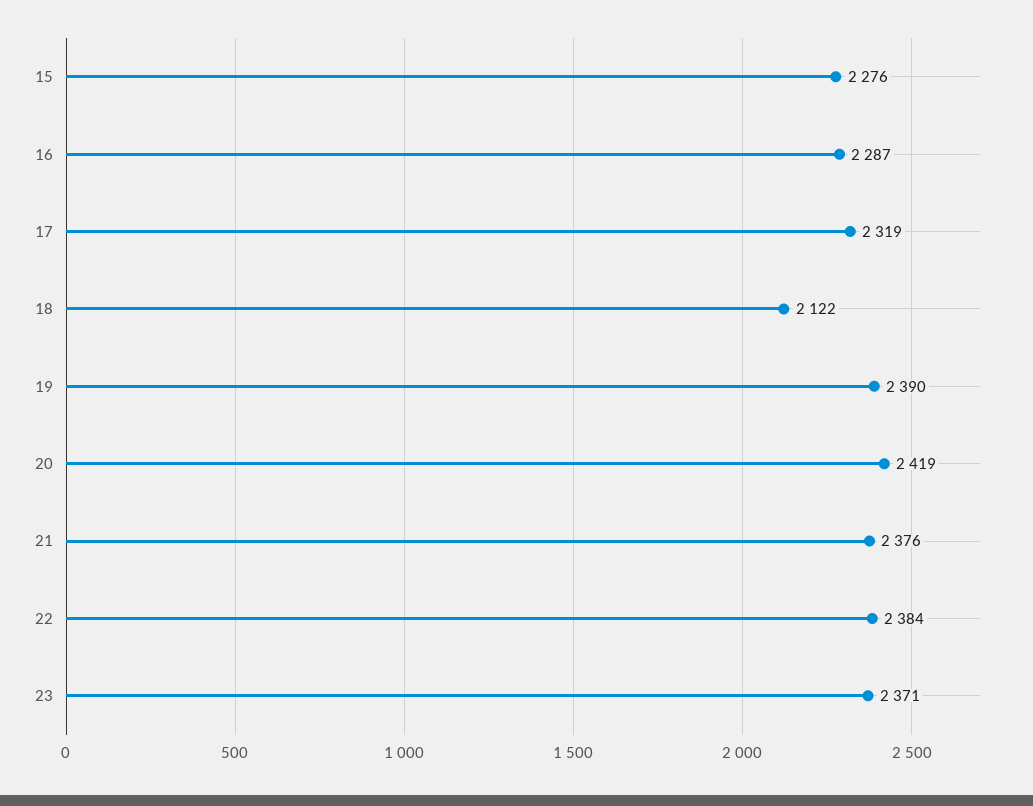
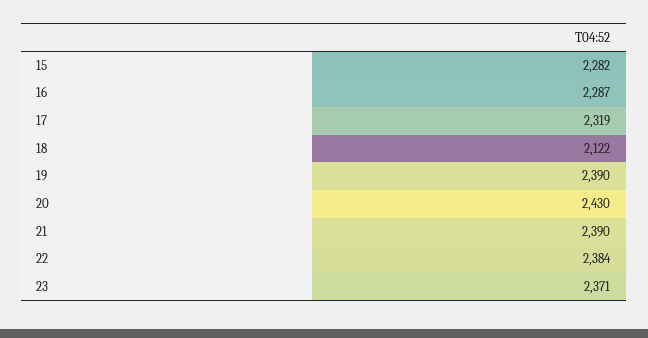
  {
-   "15": 2276,
+   "15": 2282,
    "16": 2287,
    "17": 2319,
    "18": 2122,
    "19": 2390,
-   "20": 2419,
+   "20": 2430,
-   "21": 2376,
+   "21": 2390,
    "22": 2384,
    "23": 2371
  }

